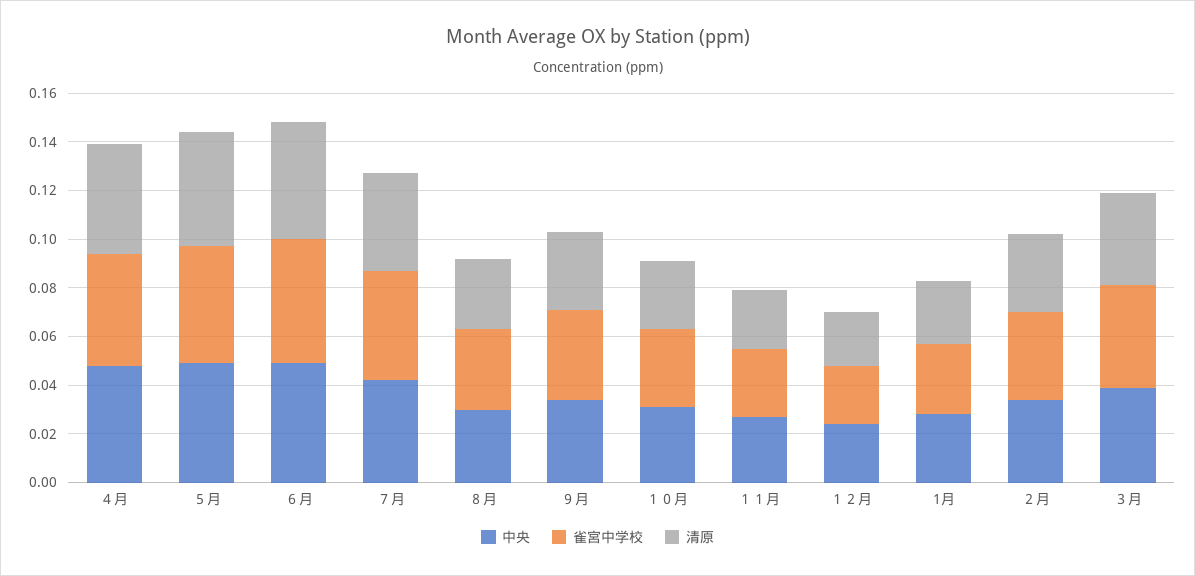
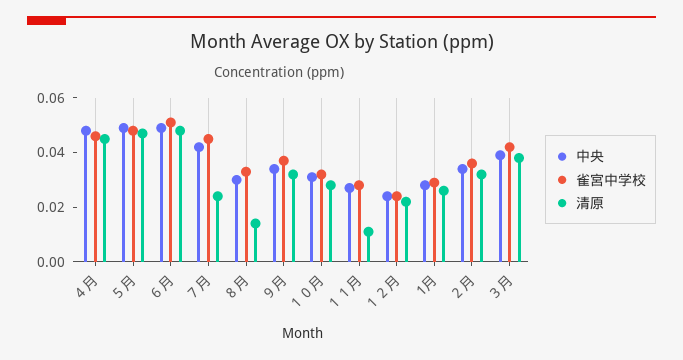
  {
    "中央": {
      "４月": 0.05,
      "５月": 0.05,
      "６月": 0.05,
      "７月": 0.04,
      "８月": 0.03,
      "９月": 0.035,
      "１０月": 0.03,
      "１１月": 0.025,
      "１２月": 0.025,
      "1月": 0.03,
      "２月": 0.035,
      "３月": 0.04
    },
    "雀宮中学校": {
      "４月": 0.045,
      "５月": 0.05,
      "６月": 0.05,
      "７月": 0.045,
      "８月": 0.035,
      "９月": 0.035,
      "１０月": 0.03,
      "１１月": 0.03,
      "１２月": 0.025,
      "1月": 0.03,
      "２月": 0.035,
      "３月": 0.04
    },
    "清原": {
      "４月": 0.045,
      "５月": 0.045,
      "６月": 0.05,
-     "７月": 0.04,
+     "７月": 0.025,
-     "８月": 0.03,
+     "８月": 0.015,
      "９月": 0.03,
      "１０月": 0.03,
-     "１１月": 0.025,
+     "１１月": 0.01,
      "１２月": 0.02,
      "1月": 0.025,
      "２月": 0.03,
      "３月": 0.04
    }
  }

